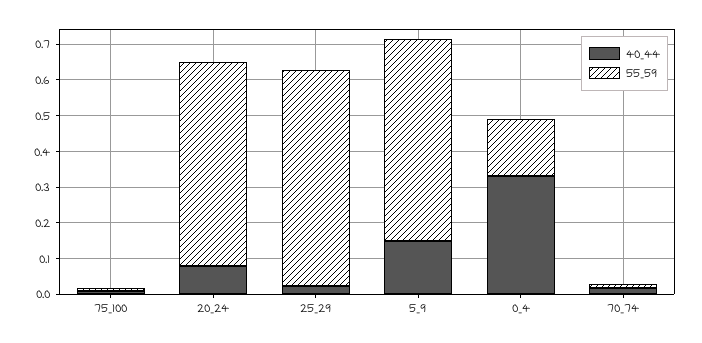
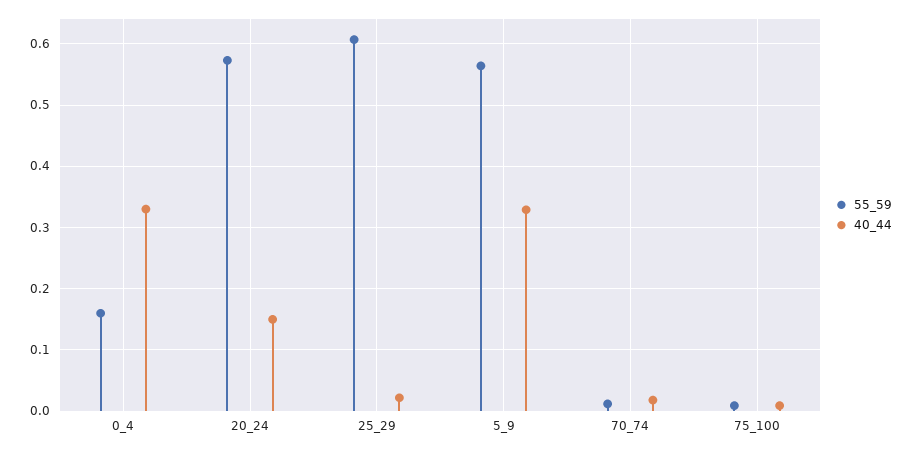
  {
    "40_44": {
      "75_100": 0.01,
-     "20_24": 0.075,
+     "20_24": 0.15,
      "25_29": 0.02,
-     "5_9": 0.15,
+     "5_9": 0.33,
      "0_4": 0.33,
      "70_74": 0.02
    },
    "55_59": {
      "75_100": 0.01,
      "20_24": 0.57,
      "25_29": 0.61,
      "5_9": 0.56,
      "0_4": 0.16,
      "70_74": 0.01
    }
  }

